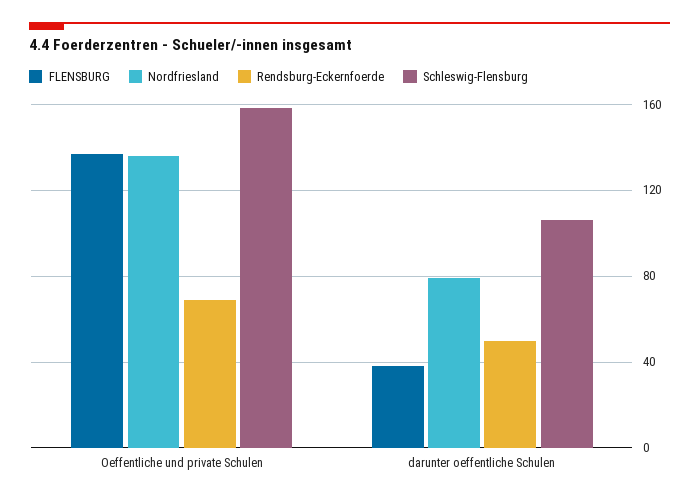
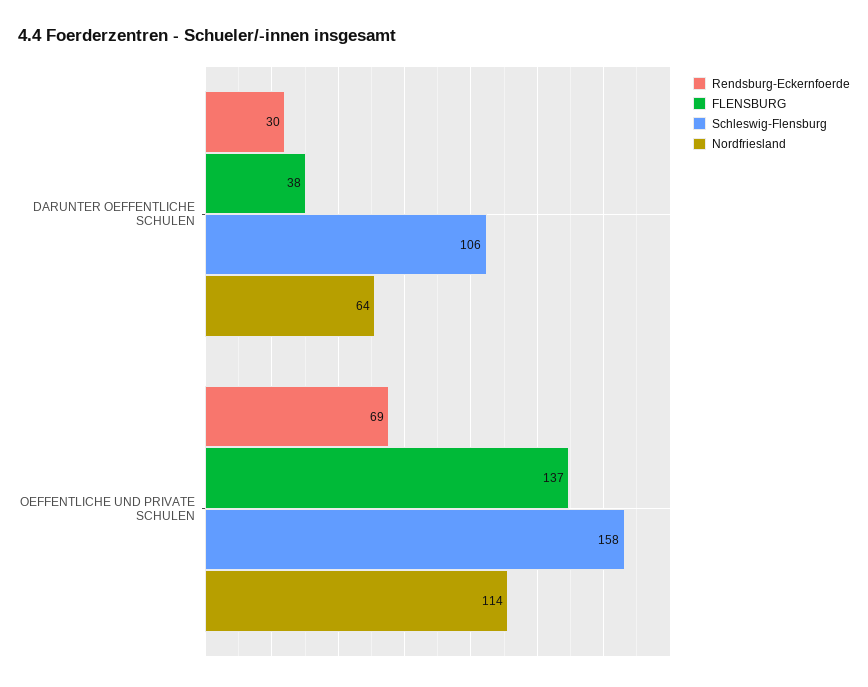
  {
    "FLENSBURG": {
      "Oeffentliche und private Schulen": 137,
      "darunter oeffentliche Schulen": 38
    },
    "Nordfriesland": {
-     "Oeffentliche und private Schulen": 135,
+     "Oeffentliche und private Schulen": 114,
-     "darunter oeffentliche Schulen": 80
+     "darunter oeffentliche Schulen": 64
    },
    "Rendsburg-Eckernfoerde": {
      "Oeffentliche und private Schulen": 69,
-     "darunter oeffentliche Schulen": 50
+     "darunter oeffentliche Schulen": 30
    },
    "Schleswig-Flensburg": {
      "Oeffentliche und private Schulen": 158,
      "darunter oeffentliche Schulen": 106
    }
  }

